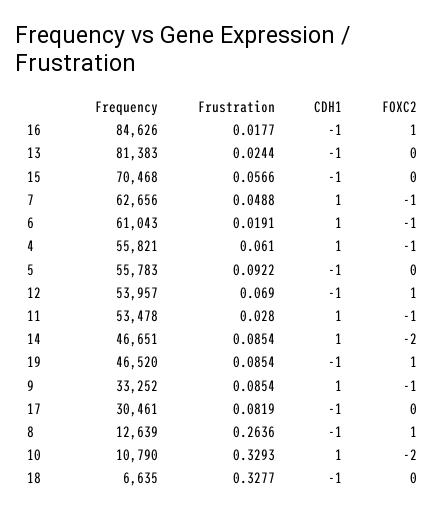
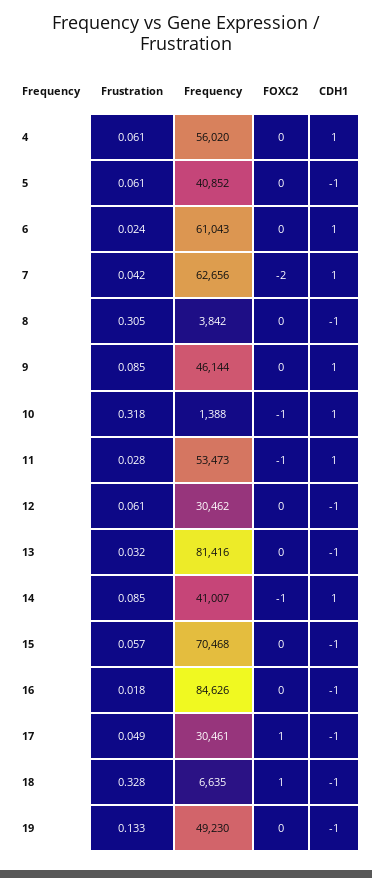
  {
    "Frequency": {
      "16": 84626,
-     "13": 81383,
+     "13": 81416,
      "15": 70468,
      "7": 62656,
      "6": 61043,
-     "4": 55821,
+     "4": 56020,
-     "5": 55783,
+     "5": 40852,
-     "12": 53957,
+     "12": 30462,
-     "11": 53478,
+     "11": 53473,
-     "14": 46651,
+     "14": 41007,
-     "19": 46520,
+     "19": 49230,
-     "9": 33252,
+     "9": 46144,
      "17": 30461,
-     "8": 12639,
+     "8": 3842,
-     "10": 10790,
+     "10": 1388,
      "18": 6635
    },
    "Frustration": {
      "16": 0.0177,
-     "13": 0.0244,
+     "13": 0.032,
      "15": 0.0566,
-     "7": 0.0488,
+     "7": 0.042,
-     "6": 0.0191,
+     "6": 0.024,
      "4": 0.061,
-     "5": 0.0922,
+     "5": 0.061,
-     "12": 0.069,
+     "12": 0.061,
      "11": 0.028,
      "14": 0.0854,
-     "19": 0.0854,
+     "19": 0.133,
      "9": 0.0854,
-     "17": 0.0819,
+     "17": 0.049,
-     "8": 0.2636,
+     "8": 0.305,
-     "10": 0.3293,
+     "10": 0.318,
      "18": 0.3277
    },
    "CDH1": {
      "16": -1,
      "13": -1,
      "15": -1,
      "7": 1,
      "6": 1,
      "4": 1,
      "5": -1,
      "12": -1,
      "11": 1,
      "14": 1,
      "19": -1,
      "9": 1,
      "17": -1,
      "8": -1,
      "10": 1,
      "18": -1
    },
    "FOXC2": {
-     "16": 1,
+     "16": 0,
      "13": 0,
      "15": 0,
-     "7": -1,
+     "7": -2,
-     "6": -1,
+     "6": 0,
-     "4": -1,
+     "4": 0,
      "5": 0,
-     "12": 1,
+     "12": 0,
      "11": -1,
-     "14": -2,
+     "14": -1,
-     "19": 1,
+     "19": 0,
-     "9": -1,
+     "9": 0,
-     "17": 0,
+     "17": 1,
-     "8": 1,
+     "8": 0,
-     "10": -2,
+     "10": -1,
-     "18": 0
+     "18": 1
    }
  }

